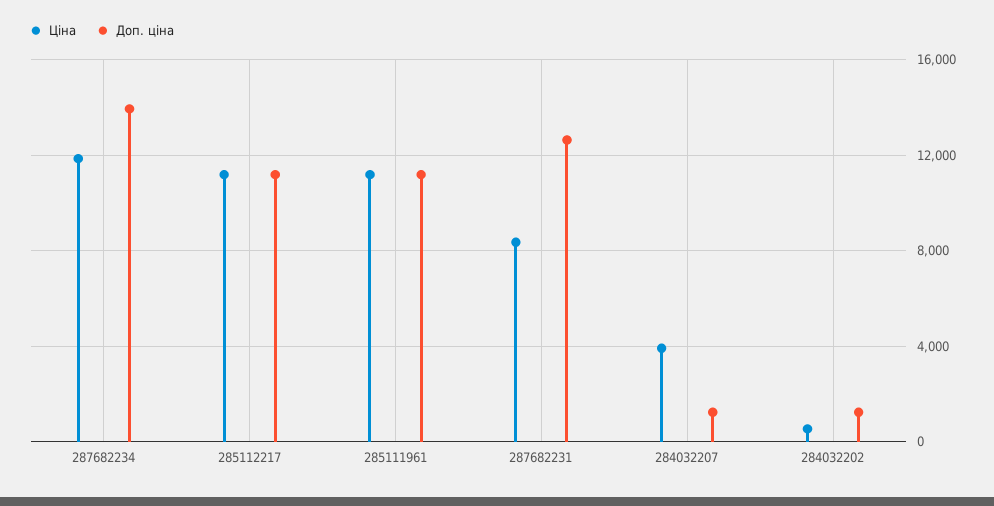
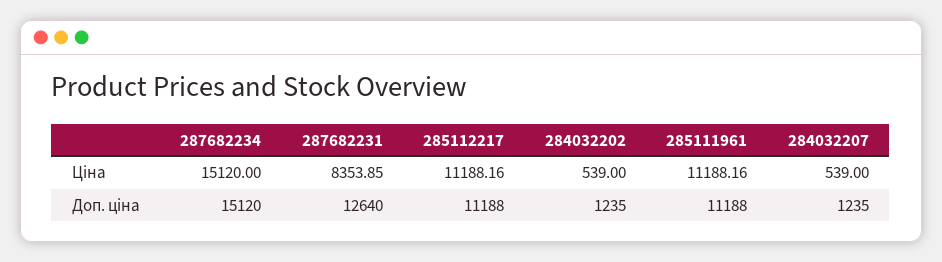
  {
    "Ціна": {
-     "287682234": 12000,
+     "287682234": 15120,
      "285112217": 11188.16,
      "285111961": 11188.16,
      "287682231": 8353.85,
-     "284032207": 4000,
+     "284032207": 539,
      "284032202": 539
    },
    "Доп. ціна": {
-     "287682234": 14000,
+     "287682234": 15120,
      "285112217": 11188,
      "285111961": 11188,
      "287682231": 12640,
      "284032207": 1235,
      "284032202": 1235
    }
  }

